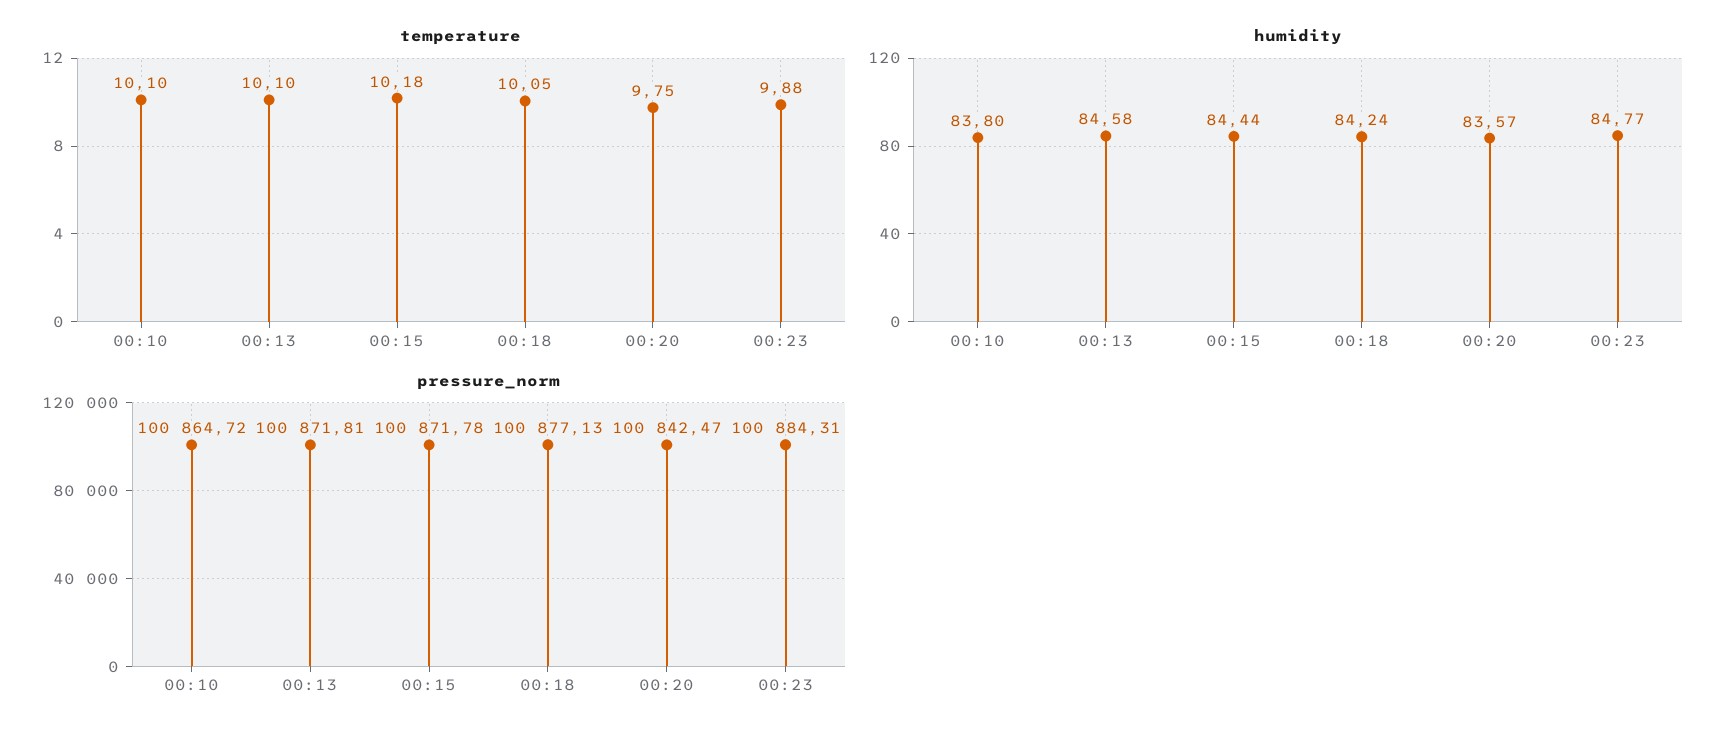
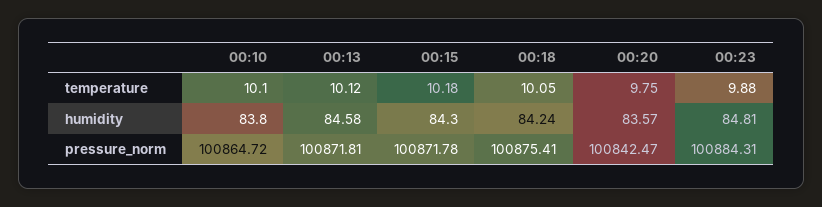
  {
    "temperature": {
      "00:10": 10.1,
-     "00:13": 10.1,
+     "00:13": 10.12,
      "00:15": 10.18,
      "00:18": 10.05,
      "00:20": 9.75,
      "00:23": 9.88
    },
    "humidity": {
      "00:10": 83.8,
      "00:13": 84.58,
-     "00:15": 84.44,
+     "00:15": 84.3,
      "00:18": 84.24,
      "00:20": 83.57,
-     "00:23": 84.77
+     "00:23": 84.81
    },
    "pressure_norm": {
      "00:10": 100864.72,
      "00:13": 100871.81,
      "00:15": 100871.78,
-     "00:18": 100877.13,
+     "00:18": 100875.41,
      "00:20": 100842.47,
      "00:23": 100884.31
    }
  }

